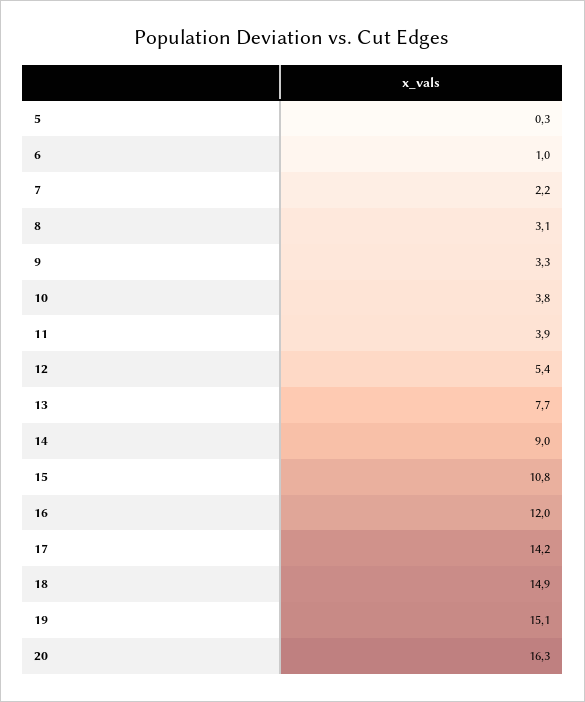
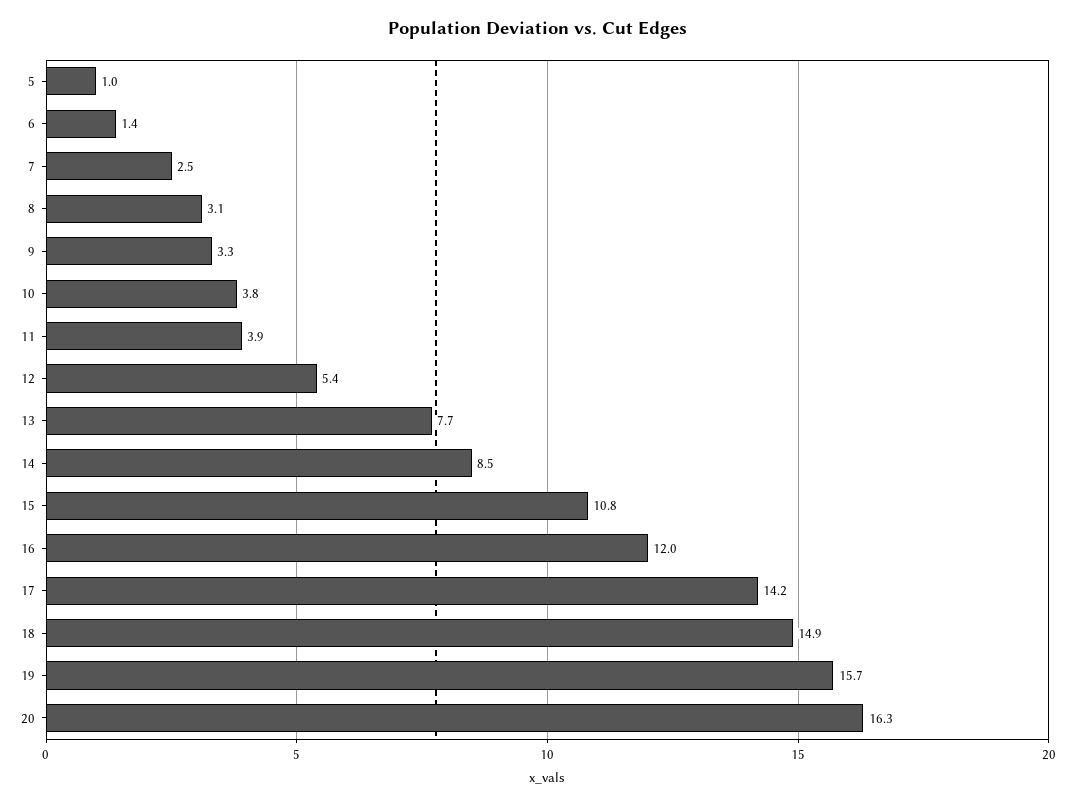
  {
-   "5": 0.3,
+   "5": 1,
-   "6": 1,
+   "6": 1.4,
-   "7": 2.2,
+   "7": 2.5,
    "8": 3.1,
    "9": 3.3,
    "10": 3.8,
    "11": 3.9,
    "12": 5.4,
    "13": 7.7,
-   "14": 9,
+   "14": 8.5,
    "15": 10.8,
    "16": 12,
    "17": 14.2,
    "18": 14.9,
-   "19": 15.1,
+   "19": 15.7,
    "20": 16.3
  }

